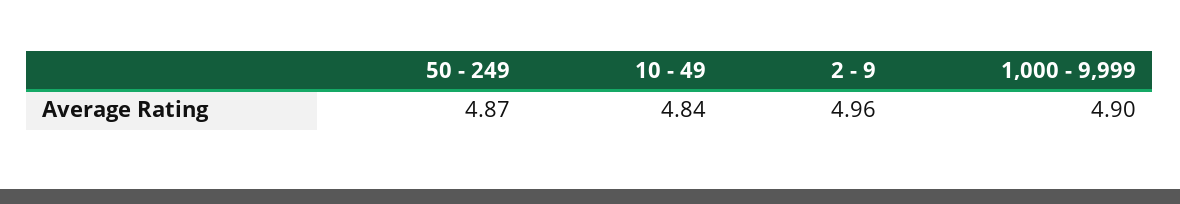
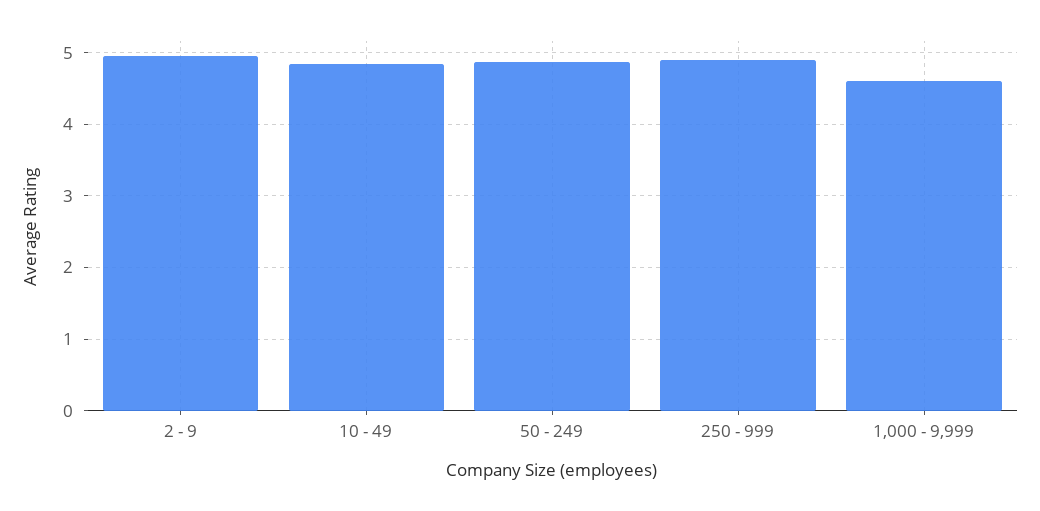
  {
    "50 - 249": 4.87,
    "10 - 49": 4.84,
    "2 - 9": 4.96,
-   "1,000 - 9,999": 4.9
+   "1,000 - 9,999": 4.6,
+   "250 - 999": 4.9
  }

